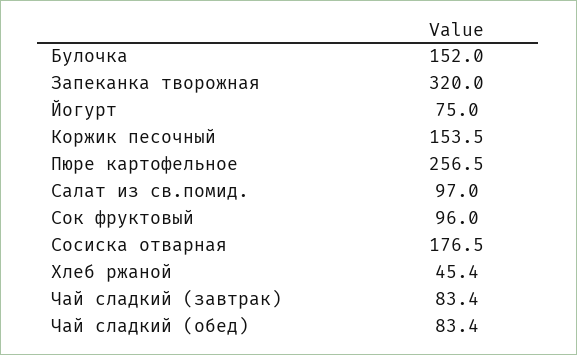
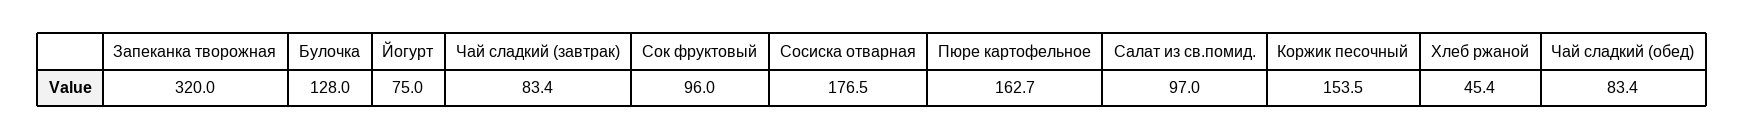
  {
-   "Булочка": 152,
+   "Булочка": 128,
    "Запеканка творожная": 320,
    "Йогурт": 75,
    "Коржик песочный": 153.5,
-   "Пюре картофельное": 256.5,
+   "Пюре картофельное": 162.7,
    "Салат из св.помид.": 97,
    "Сок фруктовый": 96,
    "Сосиска отварная": 176.5,
    "Хлеб ржаной": 45.4,
    "Чай сладкий (завтрак)": 83.4,
    "Чай сладкий (обед)": 83.4
  }

